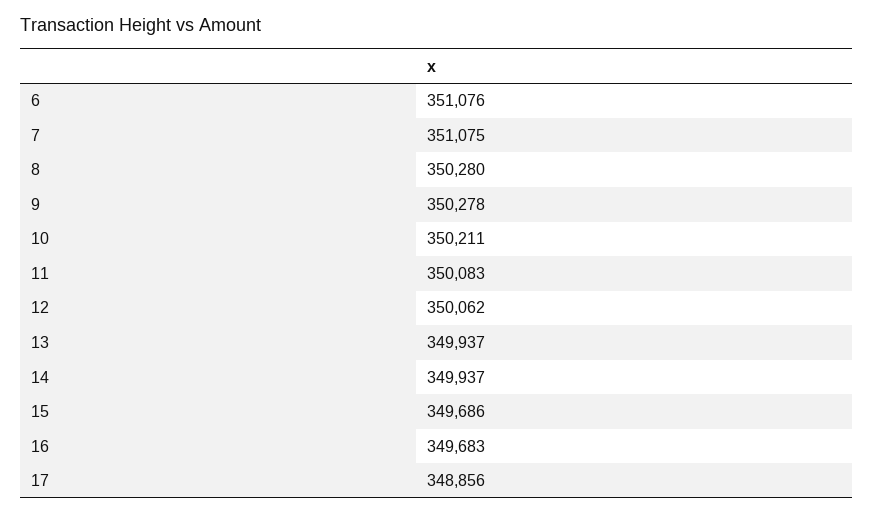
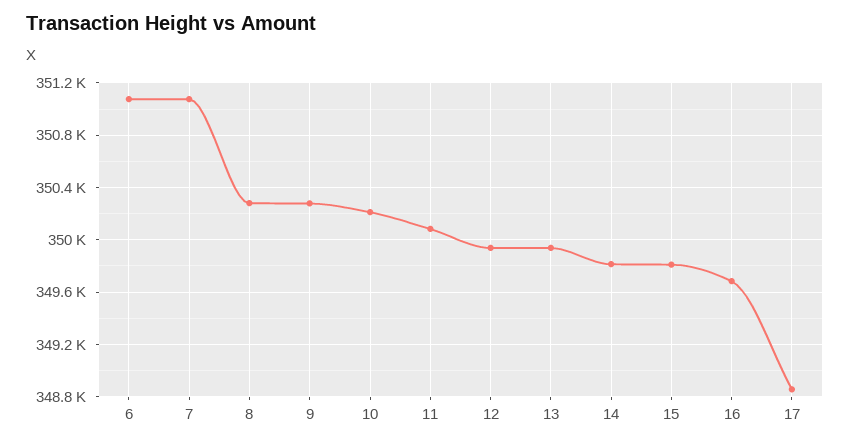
  {
    "6": 351076,
    "7": 351075,
    "8": 350280,
    "9": 350278,
    "10": 350211,
    "11": 350083,
-   "12": 350062,
+   "12": 349950,
    "13": 349937,
-   "14": 349937,
+   "14": 349800,
-   "15": 349686,
+   "15": 349800,
    "16": 349683,
    "17": 348856
  }

